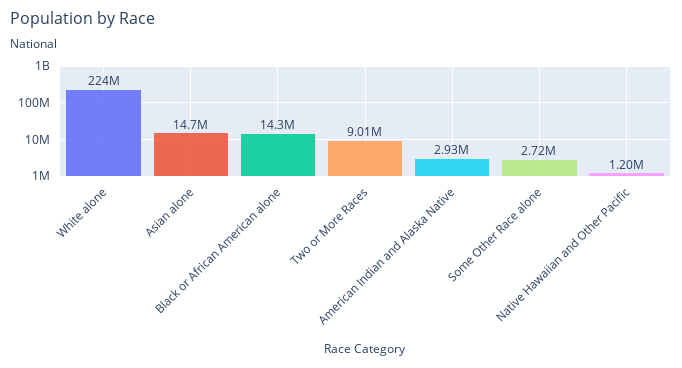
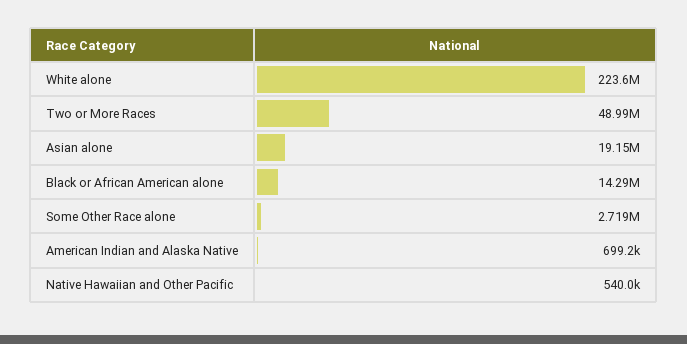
  {
    "White alone": 223600000,
-   "Asian alone": 14700000,
+   "Asian alone": 19150000,
    "Black or African American alone": 14290000,
-   "Two or More Races": 9010000,
+   "Two or More Races": 48990000,
-   "American Indian and Alaska Native": 2930000,
+   "American Indian and Alaska Native": 699200,
    "Some Other Race alone": 2719000,
-   "Native Hawaiian and Other Pacific": 1200000
+   "Native Hawaiian and Other Pacific": 540000
  }

